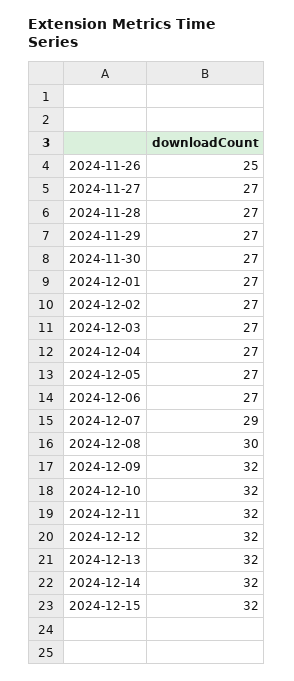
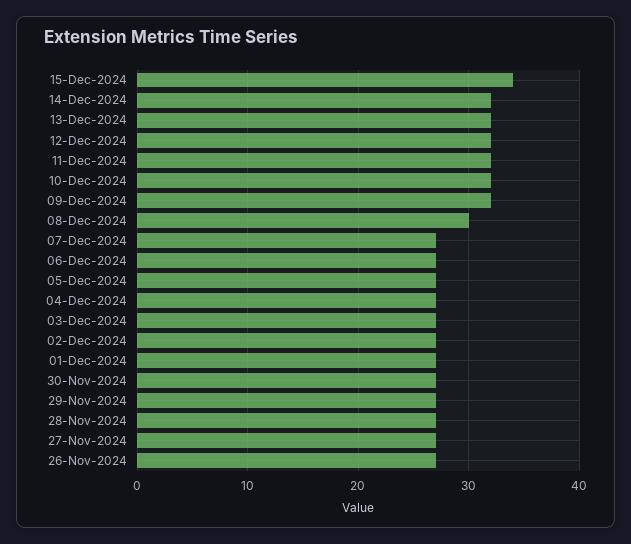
  {
-   "2024-11-26": 25,
+   "2024-11-26": 27,
    "2024-11-27": 27,
    "2024-11-28": 27,
    "2024-11-29": 27,
    "2024-11-30": 27,
    "2024-12-01": 27,
    "2024-12-02": 27,
    "2024-12-03": 27,
    "2024-12-04": 27,
    "2024-12-05": 27,
    "2024-12-06": 27,
-   "2024-12-07": 29,
+   "2024-12-07": 27,
    "2024-12-08": 30,
    "2024-12-09": 32,
    "2024-12-10": 32,
    "2024-12-11": 32,
    "2024-12-12": 32,
    "2024-12-13": 32,
    "2024-12-14": 32,
-   "2024-12-15": 32
+   "2024-12-15": 34
  }

